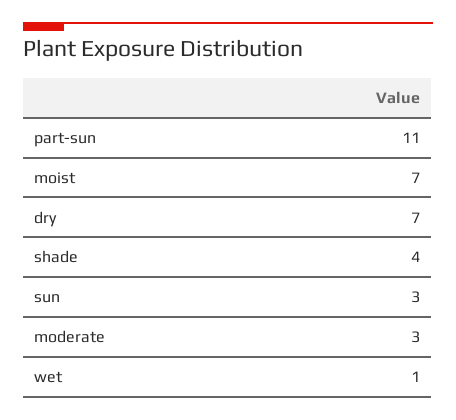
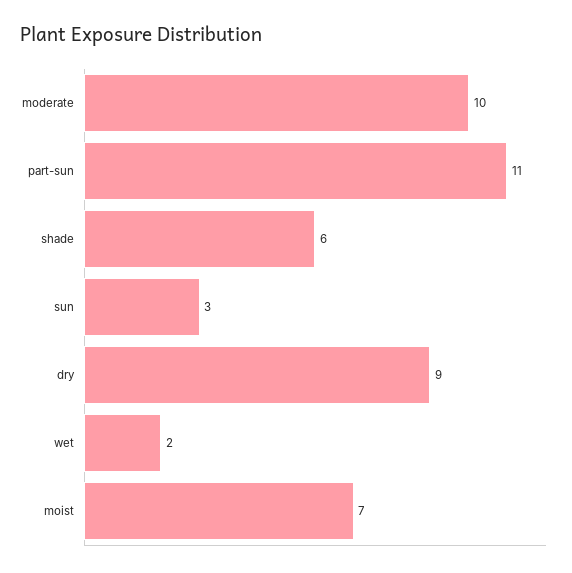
  {
    "part-sun": 11,
    "moist": 7,
-   "dry": 7,
+   "dry": 9,
-   "shade": 4,
+   "shade": 6,
    "sun": 3,
-   "moderate": 3,
+   "moderate": 10,
-   "wet": 1
+   "wet": 2
  }

